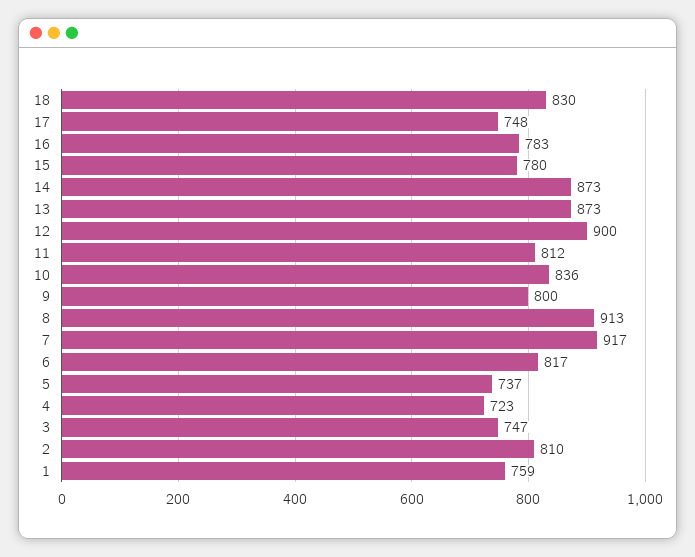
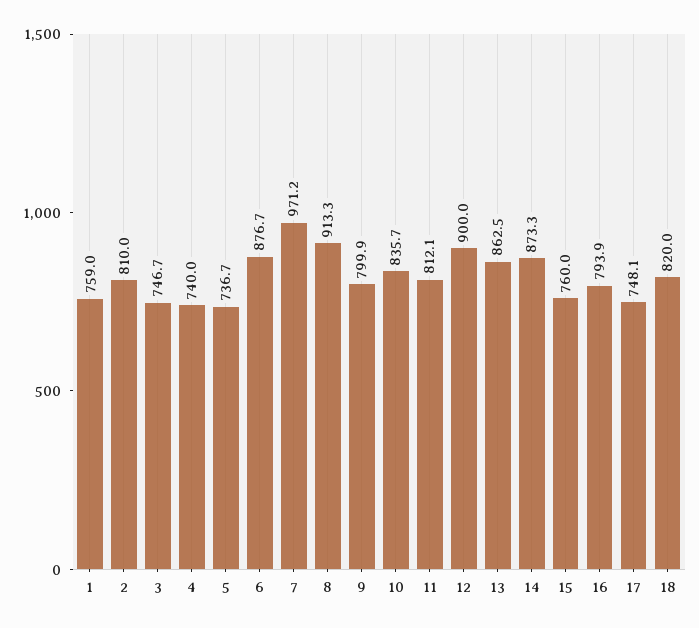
  {
-   "18": 830,
+   "18": 820,
    "17": 748.1,
-   "16": 783,
+   "16": 793.9,
-   "15": 780,
+   "15": 760,
    "14": 873.3,
-   "13": 873,
+   "13": 862.5,
    "12": 900,
    "11": 812.1,
    "10": 835.7,
    "9": 799.9,
    "8": 913.3,
-   "7": 917,
+   "7": 971.2,
-   "6": 817,
+   "6": 876.7,
    "5": 736.7,
-   "4": 723,
+   "4": 740,
    "3": 746.7,
    "2": 810,
    "1": 759
  }

